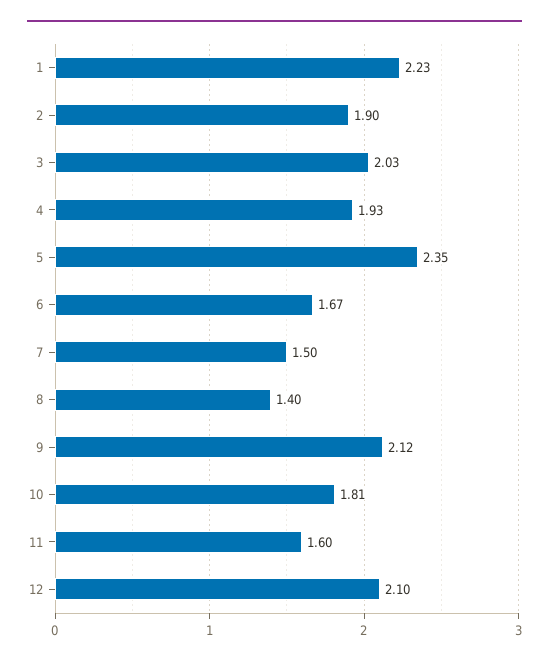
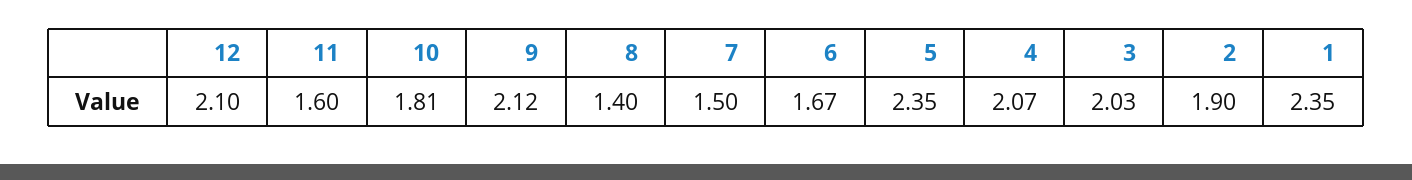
  {
-   "1": 2.23,
+   "1": 2.35,
    "2": 1.9,
    "3": 2.03,
-   "4": 1.93,
+   "4": 2.07,
    "5": 2.35,
    "6": 1.67,
    "7": 1.5,
    "8": 1.4,
    "9": 2.12,
    "10": 1.81,
    "11": 1.6,
    "12": 2.1
  }

